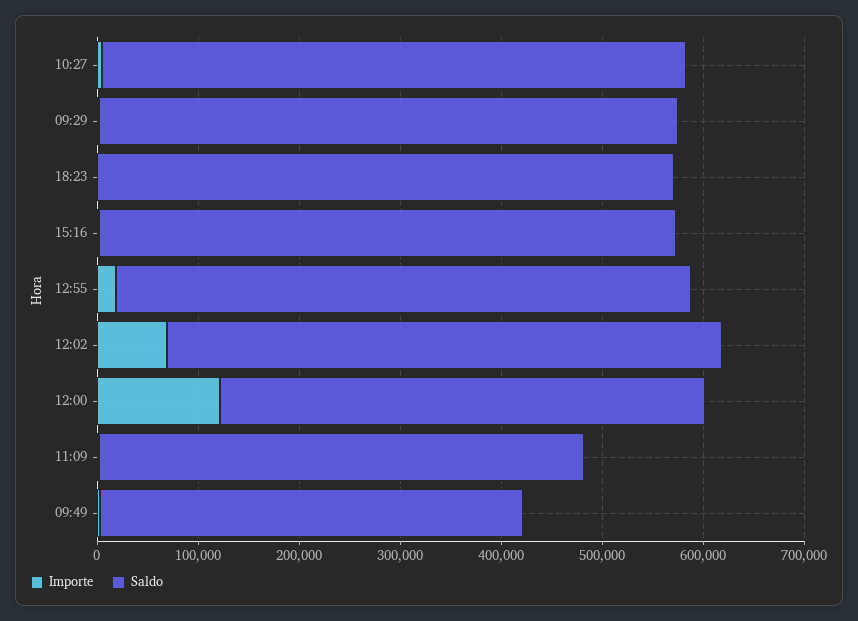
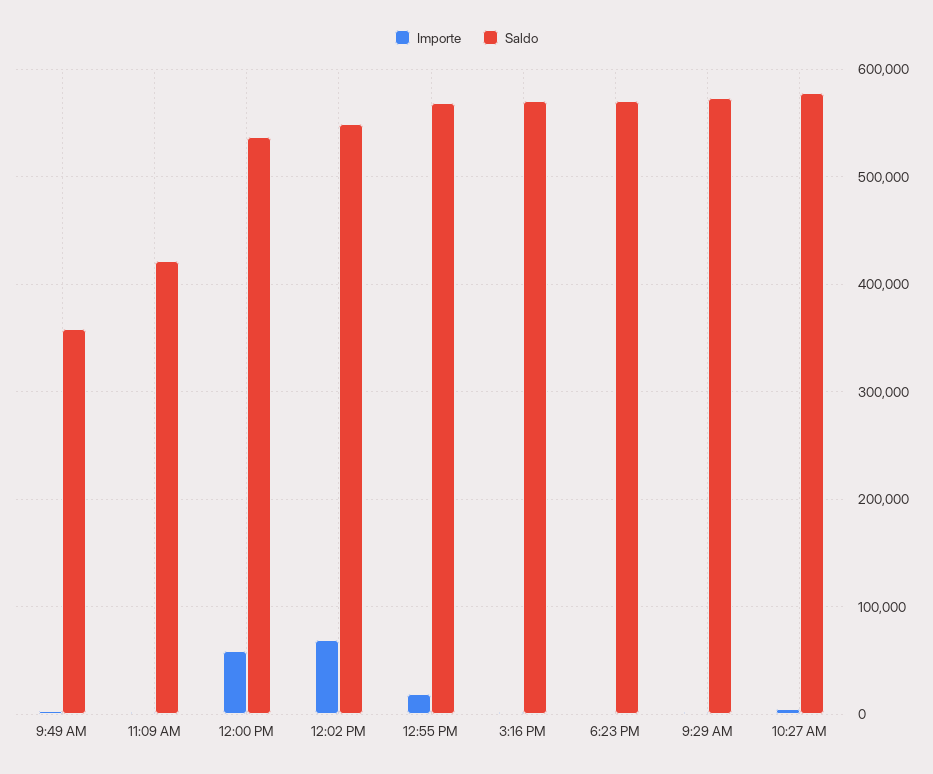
  {
    "Importe": {
      "10:27": 0,
      "09:29": 0,
      "18:23": 0,
      "15:16": 0,
      "12:55": 20000,
      "12:02": 70000,
-     "12:00": 120000,
+     "12:00": 60000,
      "11:09": 0,
      "09:49": 0
    },
    "Saldo": {
      "10:27": 580000,
      "09:29": 570000,
      "18:23": 570000,
      "15:16": 570000,
      "12:55": 570000,
      "12:02": 550000,
-     "12:00": 480000,
+     "12:00": 540000,
-     "11:09": 480000,
+     "11:09": 420000,
-     "09:49": 420000
+     "09:49": 360000
    }
  }

